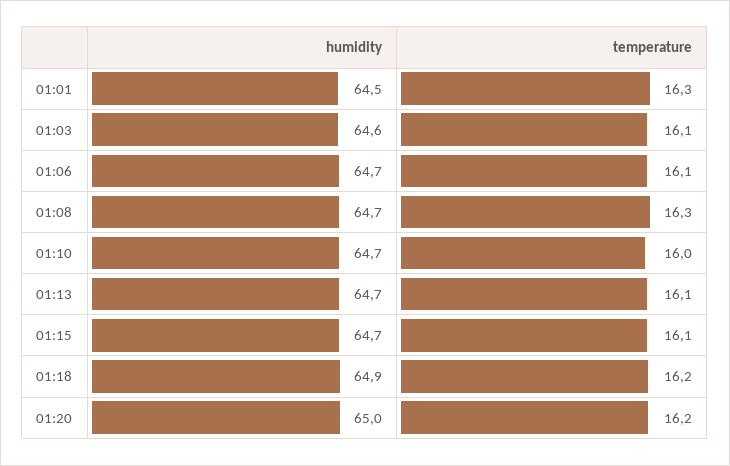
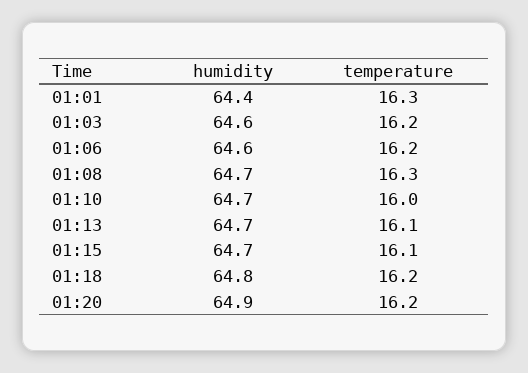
  {
    "humidity": {
-     "01:01": 64.5,
+     "01:01": 64.4,
      "01:03": 64.6,
-     "01:06": 64.7,
+     "01:06": 64.6,
      "01:08": 64.7,
      "01:10": 64.7,
      "01:13": 64.7,
      "01:15": 64.7,
-     "01:18": 64.9,
+     "01:18": 64.8,
-     "01:20": 65
+     "01:20": 64.9
    },
    "temperature": {
      "01:01": 16.3,
-     "01:03": 16.1,
+     "01:03": 16.2,
-     "01:06": 16.1,
+     "01:06": 16.2,
      "01:08": 16.3,
      "01:10": 16,
      "01:13": 16.1,
      "01:15": 16.1,
      "01:18": 16.2,
      "01:20": 16.2
    }
  }

